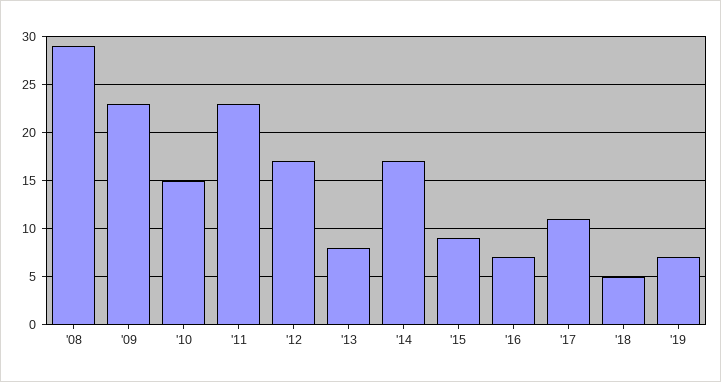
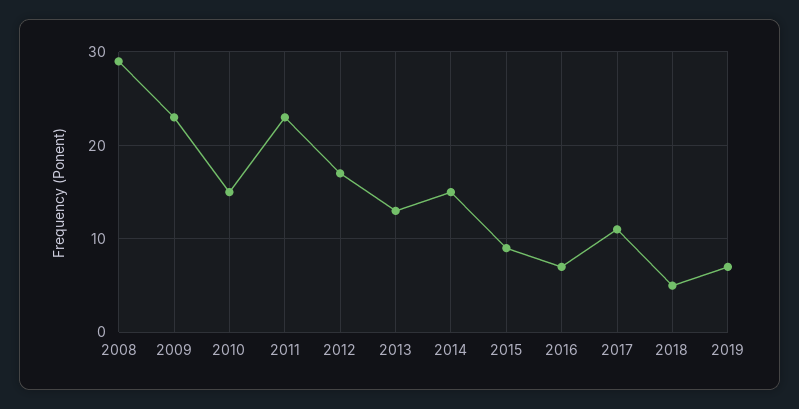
  {
    "'08": 29,
    "'09": 23,
    "'10": 15,
    "'11": 23,
    "'12": 17,
-   "'13": 8,
+   "'13": 13,
-   "'14": 17,
+   "'14": 15,
    "'15": 9,
    "'16": 7,
    "'17": 11,
    "'18": 5,
    "'19": 7
  }

